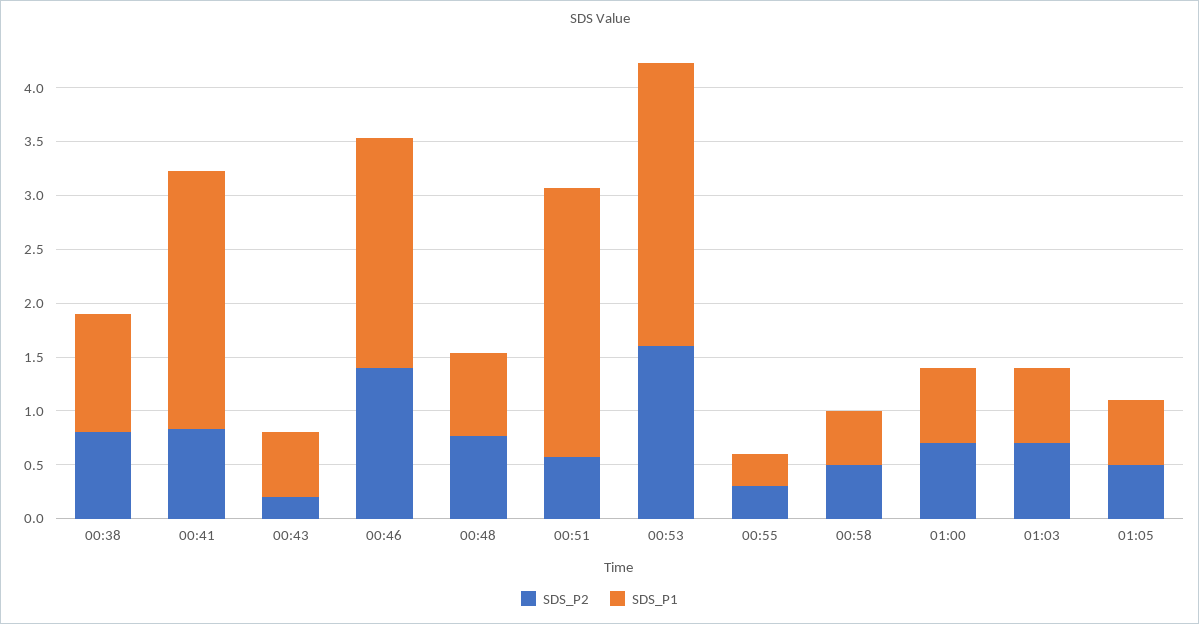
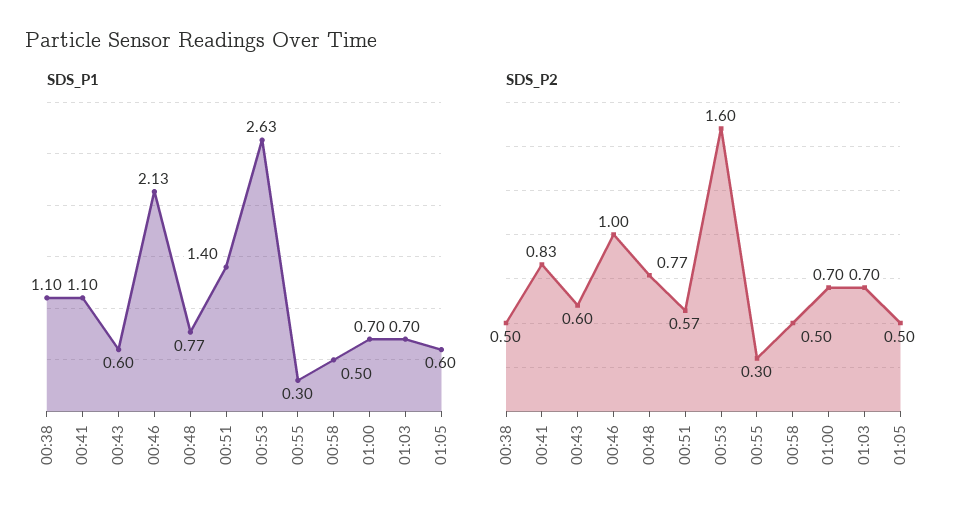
  {
    "SDS_P2": {
-     "00:38": 0.8,
+     "00:38": 0.5,
      "00:41": 0.83,
-     "00:43": 0.2,
+     "00:43": 0.6,
-     "00:46": 1.4,
+     "00:46": 1,
      "00:48": 0.77,
      "00:51": 0.57,
      "00:53": 1.6,
      "00:55": 0.3,
      "00:58": 0.5,
      "01:00": 0.7,
      "01:03": 0.7,
      "01:05": 0.5
    },
    "SDS_P1": {
      "00:38": 1.1,
-     "00:41": 2.4,
+     "00:41": 1.1,
      "00:43": 0.6,
      "00:46": 2.13,
      "00:48": 0.77,
-     "00:51": 2.5,
+     "00:51": 1.4,
      "00:53": 2.63,
      "00:55": 0.3,
      "00:58": 0.5,
      "01:00": 0.7,
      "01:03": 0.7,
      "01:05": 0.6
    }
  }

